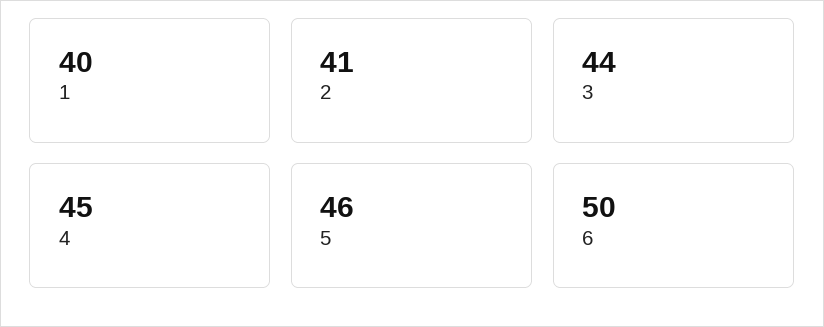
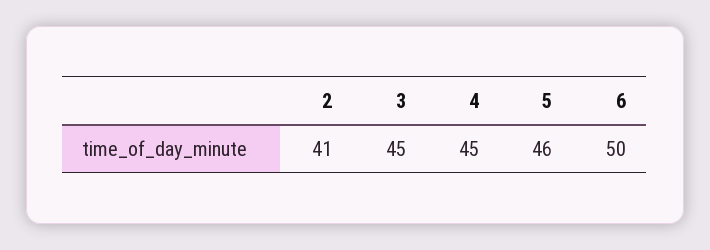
  {
-   "1": 40,
    "2": 41,
-   "3": 44,
+   "3": 45,
    "4": 45,
    "5": 46,
    "6": 50
  }

